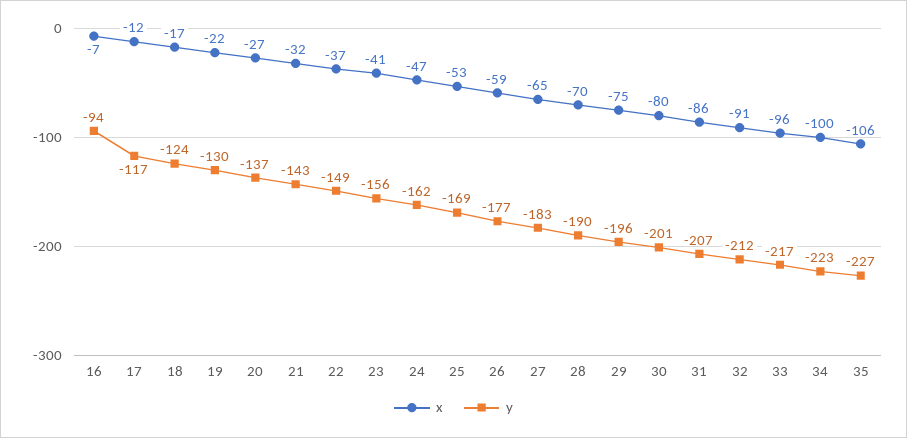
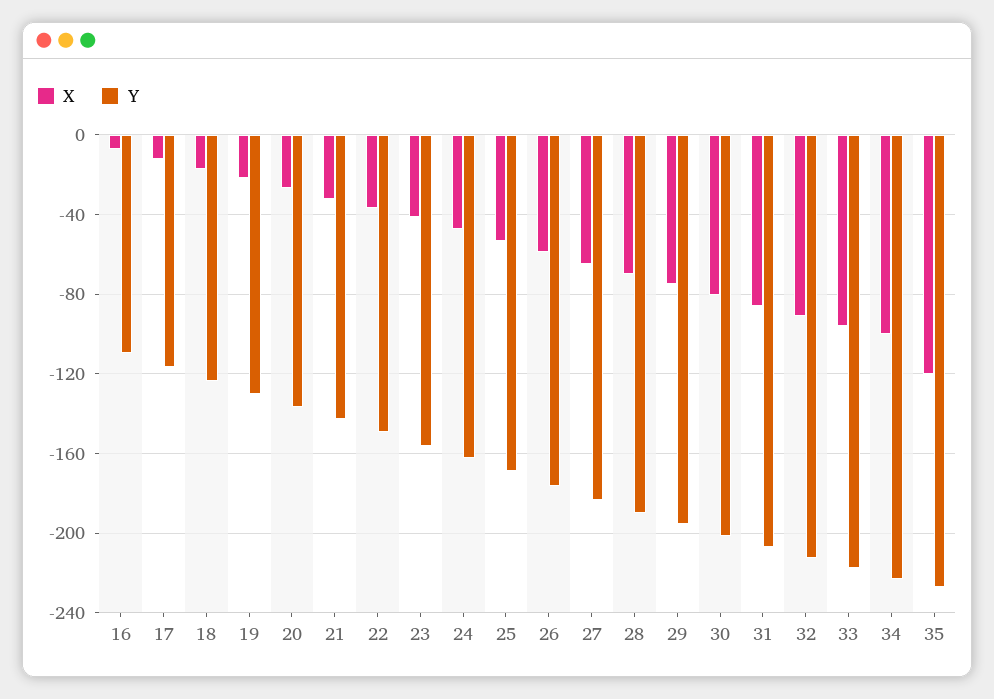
  {
    "x": {
      "16": -7,
      "17": -12,
      "18": -17,
      "19": -22,
      "20": -27,
      "21": -32,
      "22": -37,
      "23": -41,
      "24": -47,
      "25": -53,
      "26": -59,
      "27": -65,
      "28": -70,
      "29": -75,
      "30": -80,
      "31": -86,
      "32": -91,
      "33": -96,
      "34": -100,
-     "35": -106
+     "35": -120
    },
    "y": {
-     "16": -94,
+     "16": -110,
      "17": -117,
      "18": -124,
      "19": -130,
      "20": -137,
      "21": -143,
      "22": -149,
      "23": -156,
      "24": -162,
      "25": -169,
      "26": -177,
      "27": -183,
      "28": -190,
      "29": -196,
      "30": -201,
      "31": -207,
      "32": -212,
      "33": -217,
      "34": -223,
      "35": -227
    }
  }

